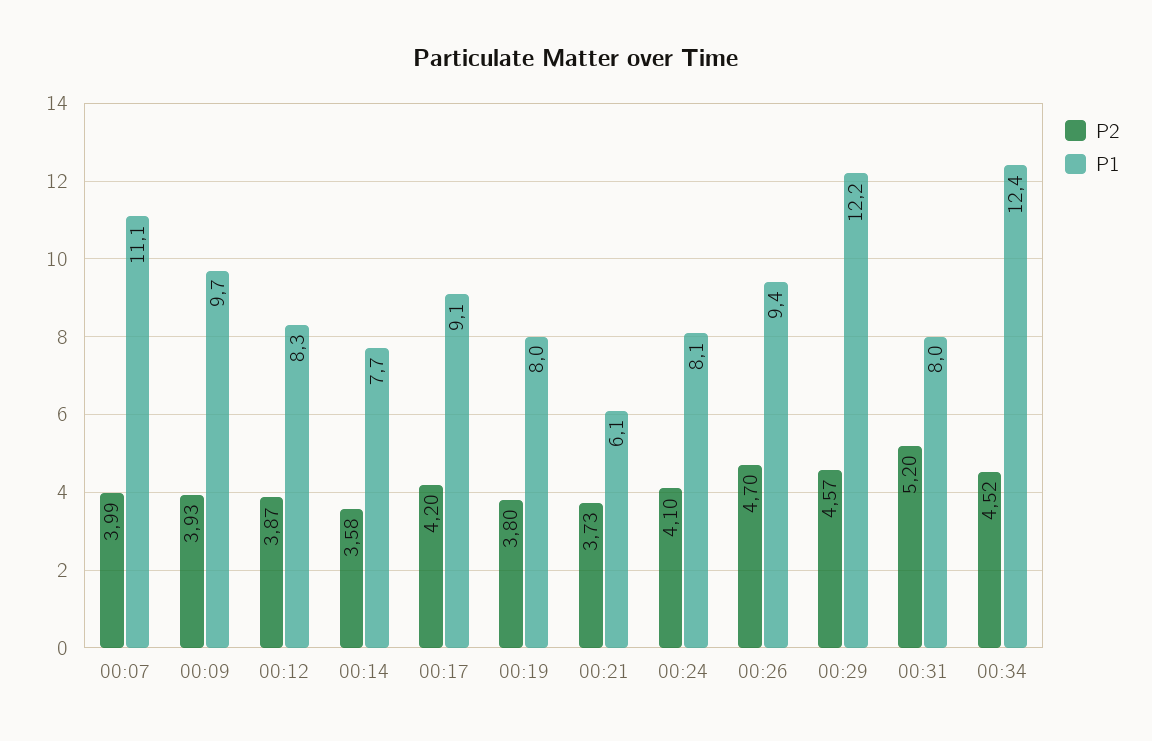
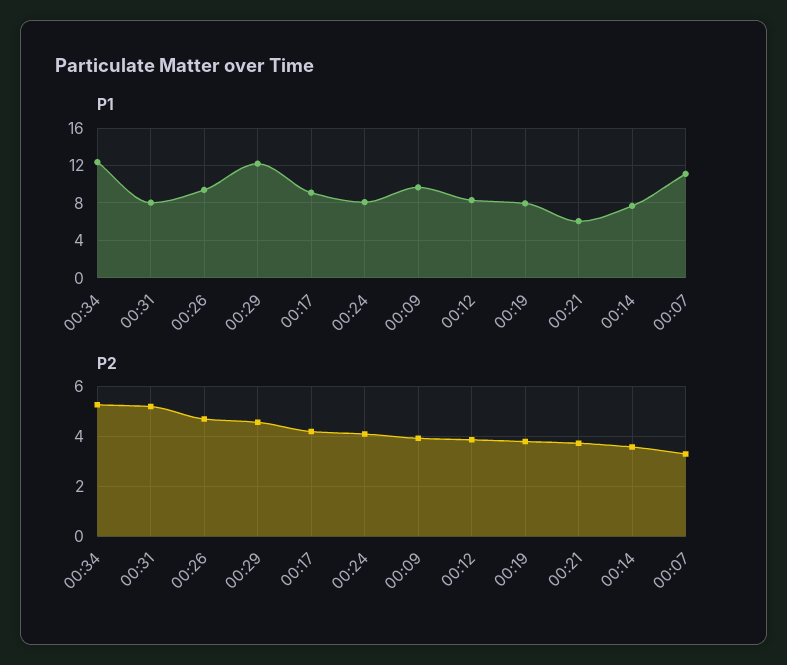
  {
    "P2": {
-     "00:07": 3.99,
+     "00:07": 3.25,
      "00:09": 3.93,
      "00:12": 3.87,
      "00:14": 3.58,
      "00:17": 4.2,
      "00:19": 3.8,
      "00:21": 3.73,
      "00:24": 4.1,
      "00:26": 4.7,
      "00:29": 4.57,
      "00:31": 5.2,
-     "00:34": 4.52
+     "00:34": 5.25
    },
    "P1": {
      "00:07": 11.1,
      "00:09": 9.7,
      "00:12": 8.3,
      "00:14": 7.7,
      "00:17": 9.1,
      "00:19": 8,
      "00:21": 6.1,
      "00:24": 8.1,
      "00:26": 9.4,
      "00:29": 12.2,
      "00:31": 8,
      "00:34": 12.4
    }
  }

